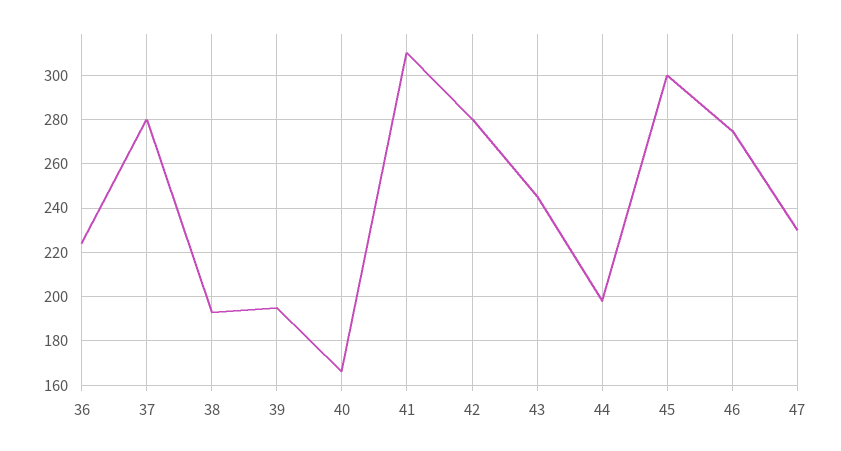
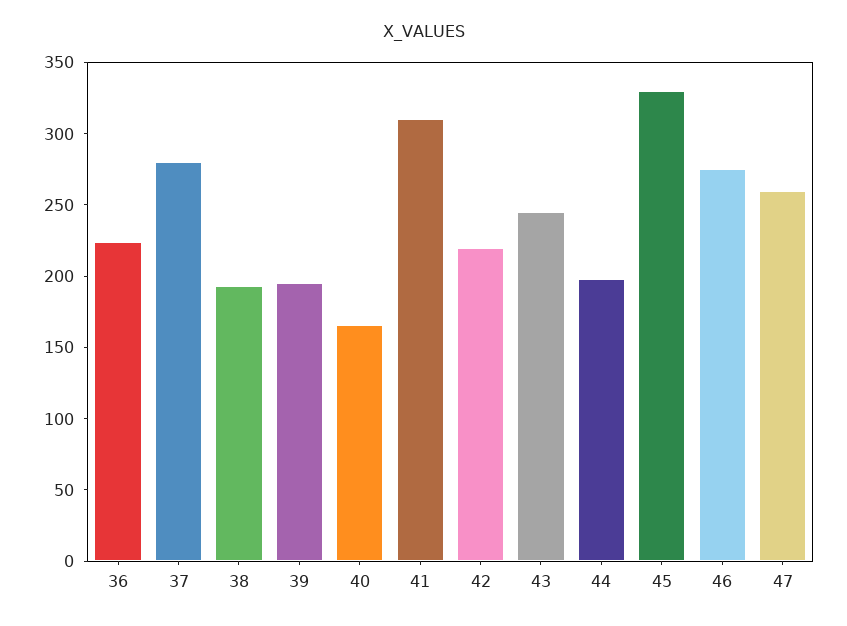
  {
    "36": 225,
    "37": 280,
    "38": 195,
    "39": 195,
    "40": 165,
    "41": 310,
-   "42": 280,
+   "42": 220,
    "43": 245,
    "44": 200,
-   "45": 300,
+   "45": 330,
    "46": 275,
-   "47": 230
+   "47": 260
  }

